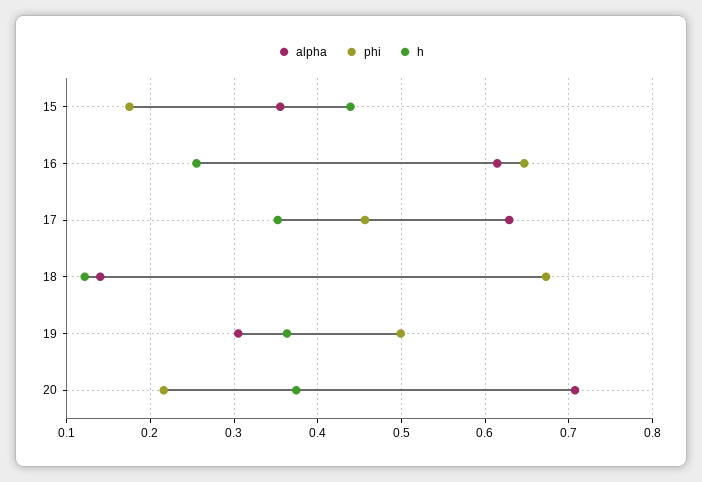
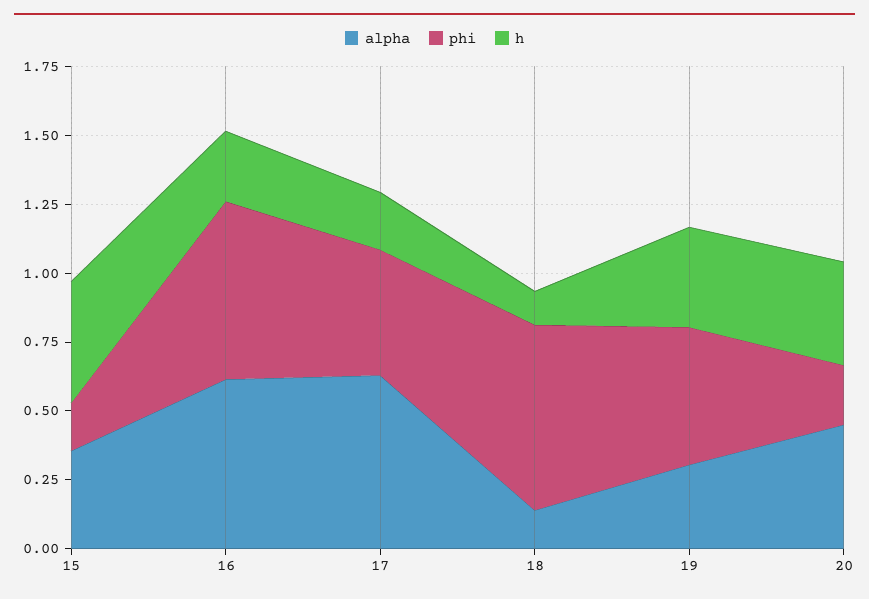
  {
    "alpha": {
      "15": 0.36,
      "16": 0.61,
      "17": 0.63,
      "18": 0.14,
      "19": 0.3,
-     "20": 0.71
+     "20": 0.45
    },
    "phi": {
      "15": 0.18,
      "16": 0.65,
      "17": 0.46,
      "18": 0.67,
      "19": 0.5,
      "20": 0.22
    },
    "h": {
      "15": 0.44,
      "16": 0.26,
-     "17": 0.35,
+     "17": 0.2,
      "18": 0.12,
      "19": 0.36,
      "20": 0.37
    }
  }

